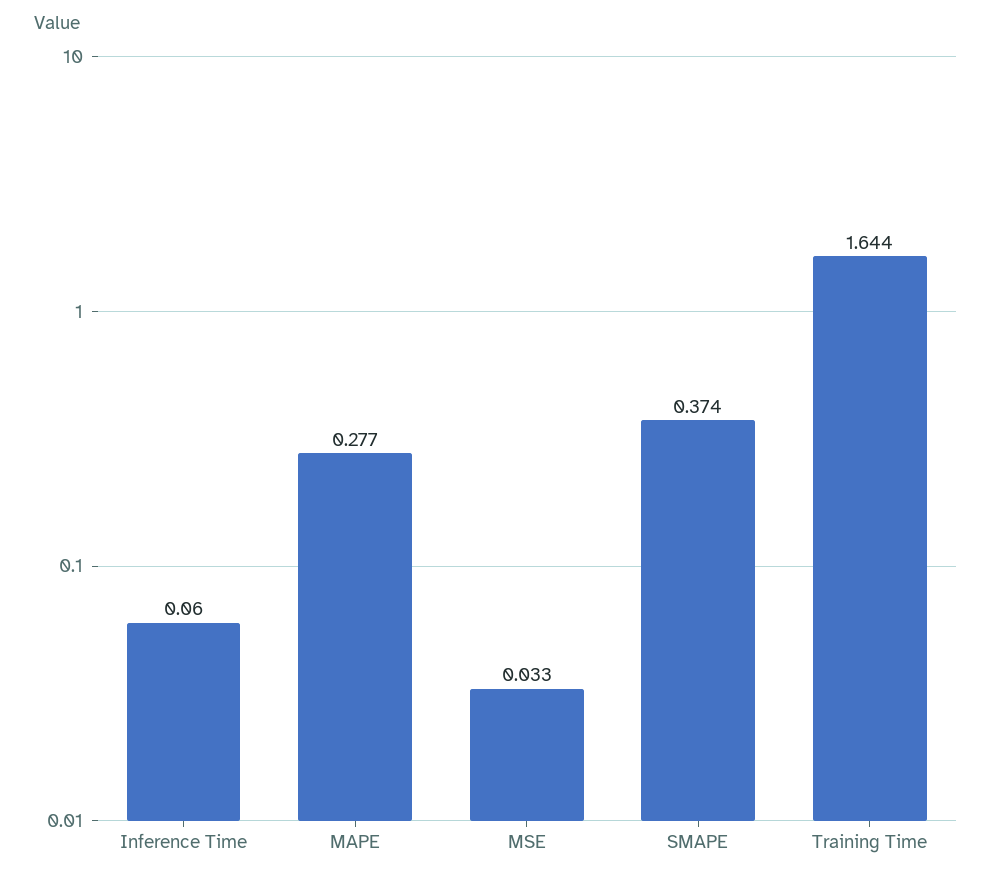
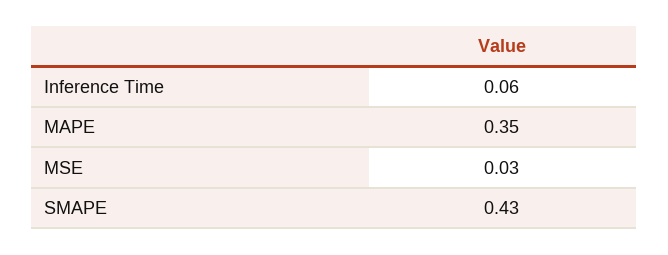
  {
    "Inference Time": 0.06,
-   "MAPE": 0.277,
+   "MAPE": 0.35,
    "MSE": 0.033,
-   "SMAPE": 0.374,
+   "SMAPE": 0.43
-   "Training Time": 1.644
  }

